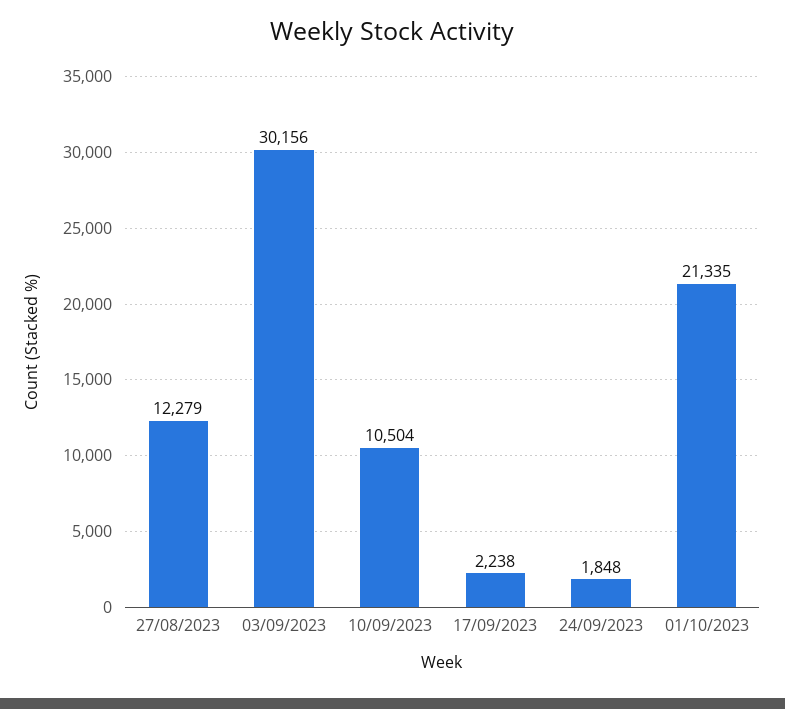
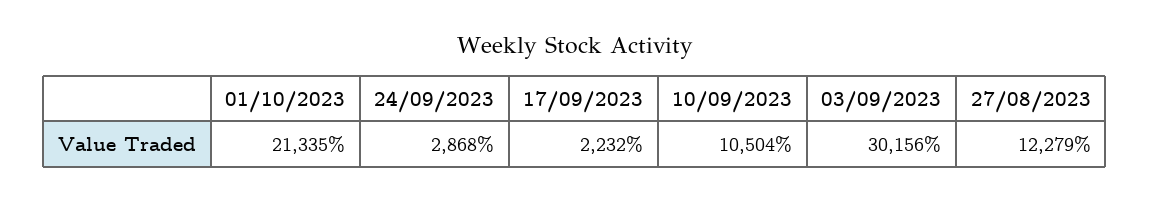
  {
    "27/08/2023": 12279,
    "03/09/2023": 30156,
    "10/09/2023": 10504,
-   "17/09/2023": 2238,
+   "17/09/2023": 2232,
-   "24/09/2023": 1848,
+   "24/09/2023": 2868,
    "01/10/2023": 21335
  }

